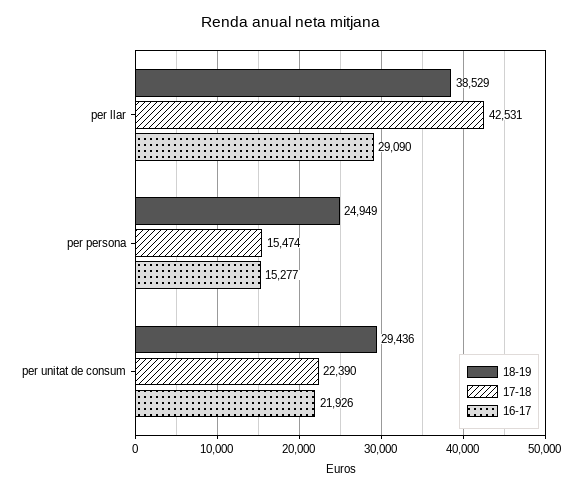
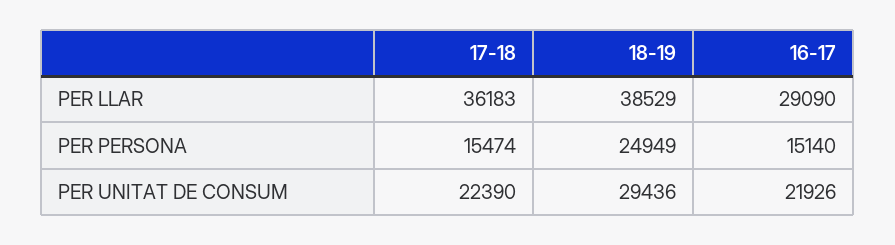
  {
    "18-19": {
      "per llar": 38529,
      "per persona": 24949,
      "per unitat de consum": 29436
    },
    "17-18": {
-     "per llar": 42531,
+     "per llar": 36183,
      "per persona": 15474,
      "per unitat de consum": 22390
    },
    "16-17": {
      "per llar": 29090,
-     "per persona": 15277,
+     "per persona": 15140,
      "per unitat de consum": 21926
    }
  }

